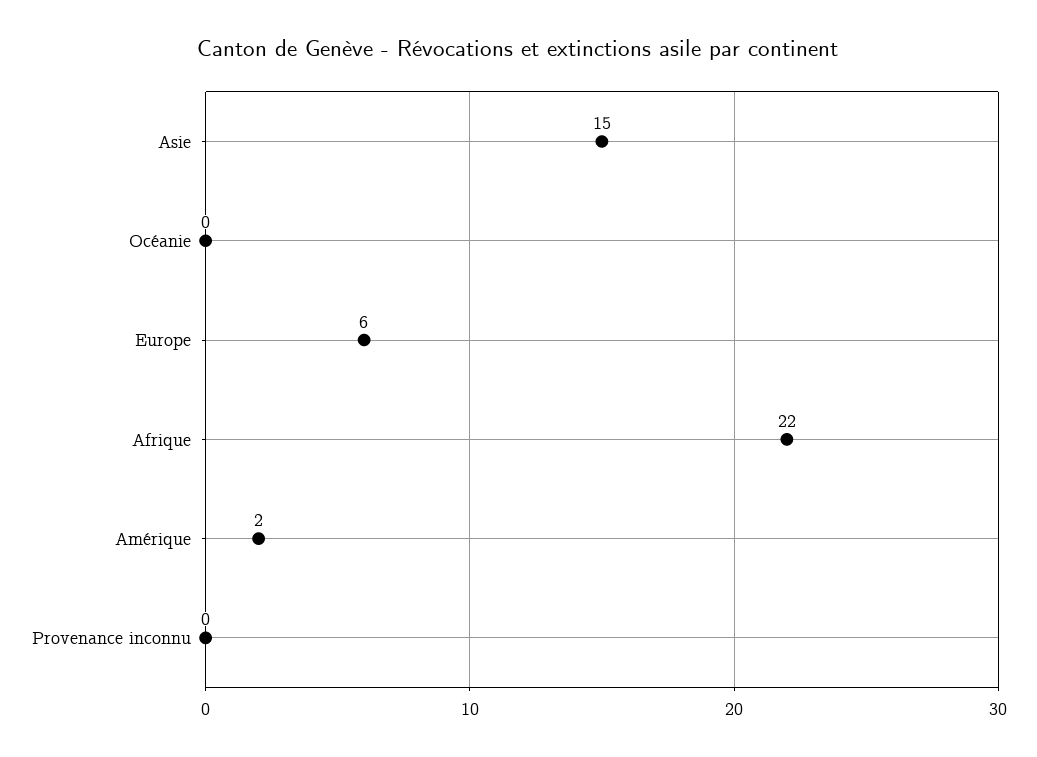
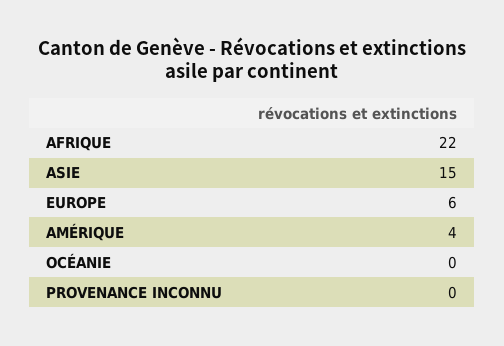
  {
    "Asie": 15,
    "Océanie": 0,
    "Europe": 6,
    "Afrique": 22,
-   "Amérique": 2,
+   "Amérique": 4,
    "Provenance inconnu": 0
  }

